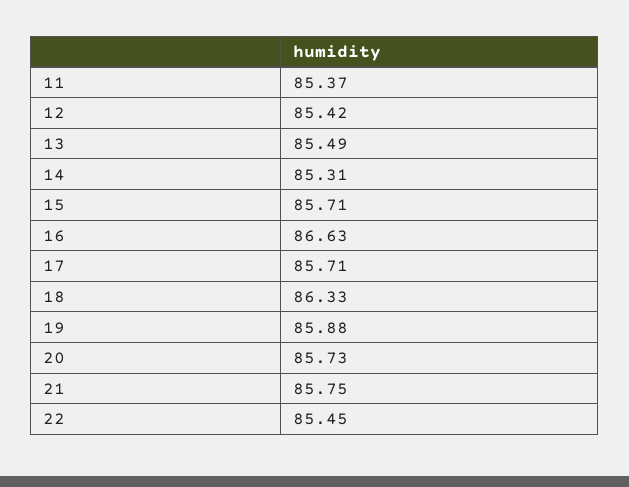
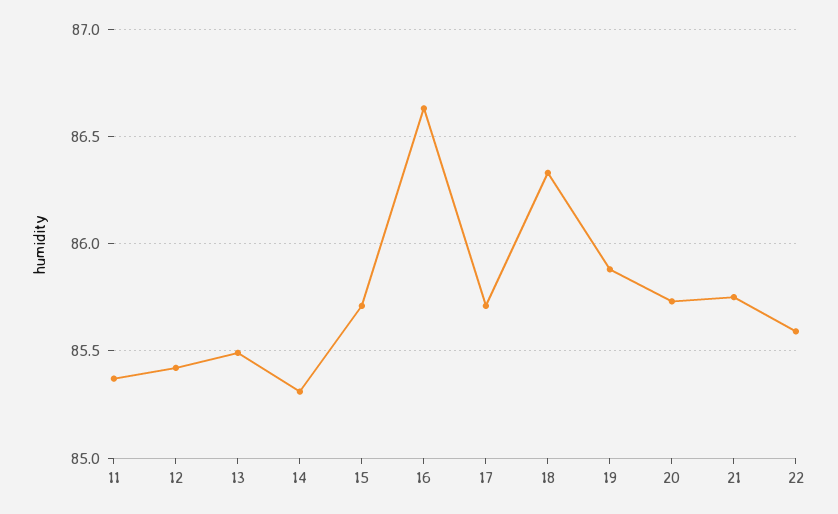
  {
    "11": 85.37,
    "12": 85.42,
    "13": 85.49,
    "14": 85.31,
    "15": 85.71,
    "16": 86.63,
    "17": 85.71,
    "18": 86.33,
    "19": 85.88,
    "20": 85.73,
    "21": 85.75,
-   "22": 85.45
+   "22": 85.6
  }

